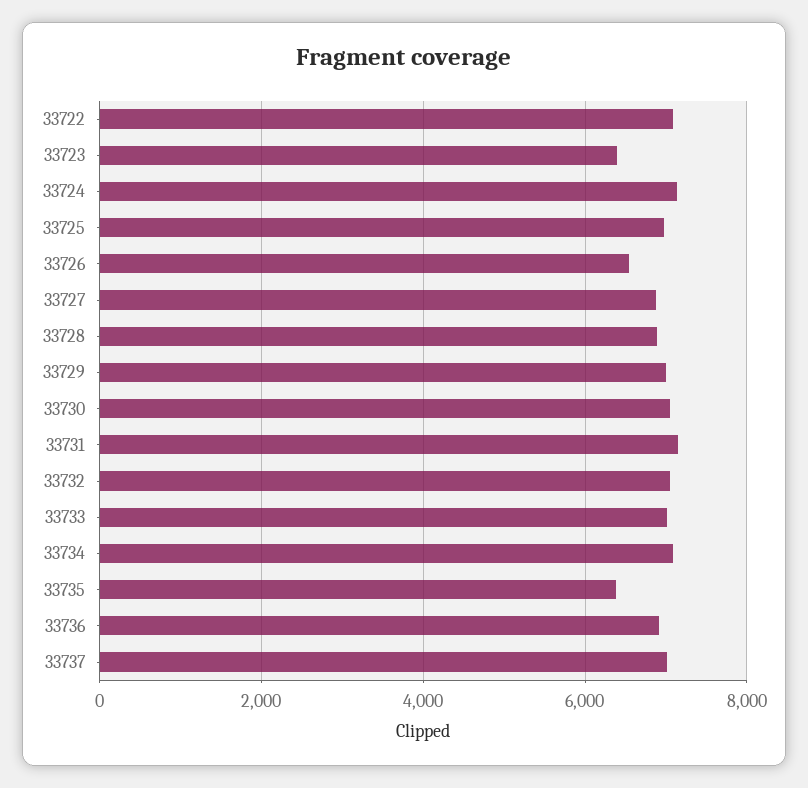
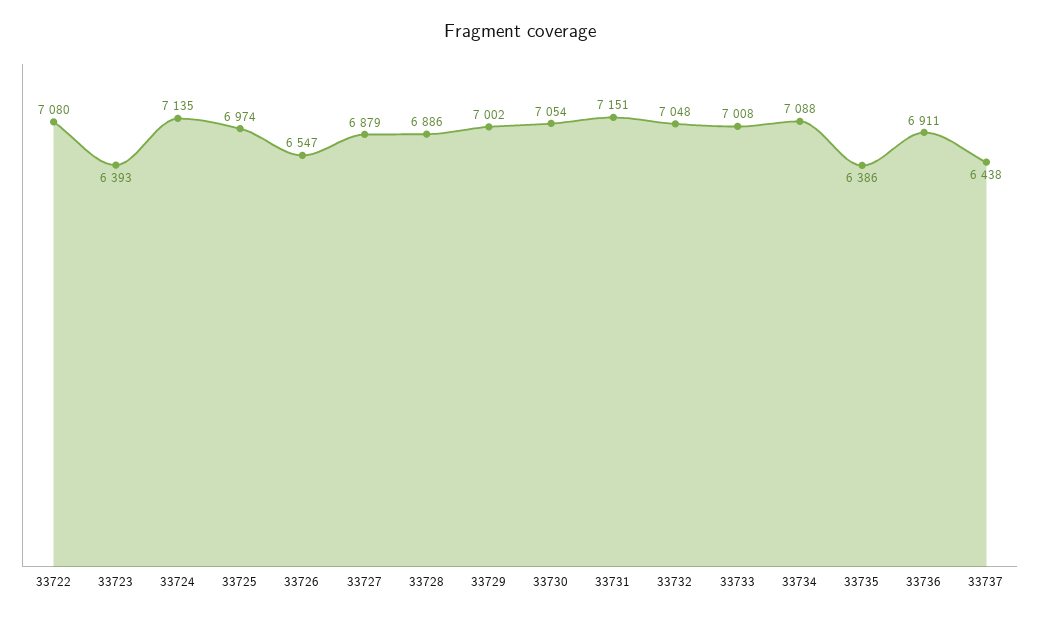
  {
    "33722": 7080,
    "33723": 6393,
    "33724": 7135,
    "33725": 6974,
    "33726": 6547,
    "33727": 6879,
    "33728": 6886,
    "33729": 7002,
    "33730": 7054,
    "33731": 7151,
    "33732": 7048,
    "33733": 7008,
    "33734": 7088,
    "33735": 6386,
    "33736": 6911,
-   "33737": 7000
+   "33737": 6438
  }

